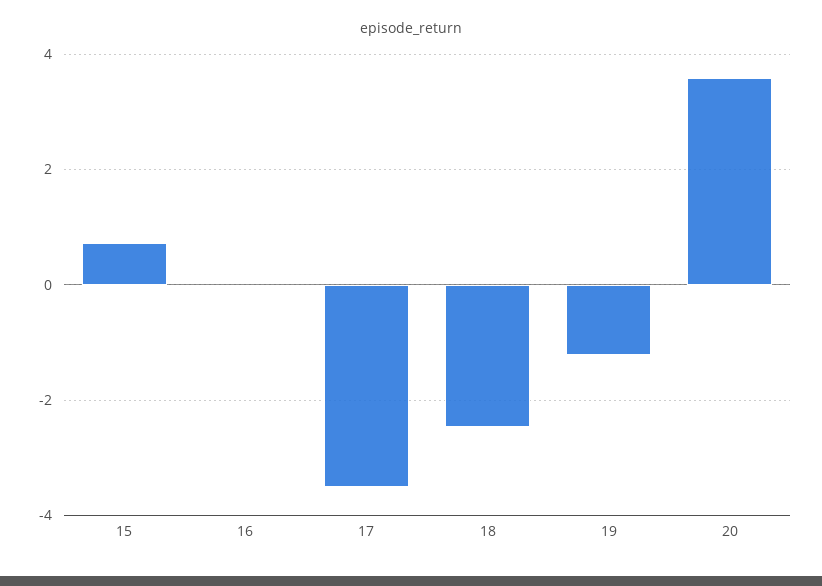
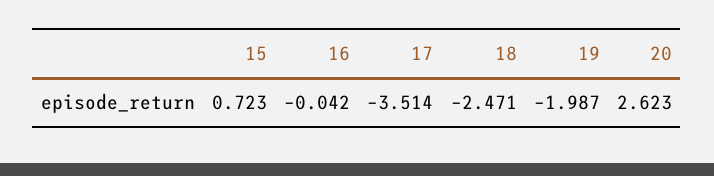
  {
    "15": 0.723,
    "16": -0.042,
    "17": -3.514,
    "18": -2.471,
-   "19": -1.2,
+   "19": -1.987,
-   "20": 3.6
+   "20": 2.623
  }

